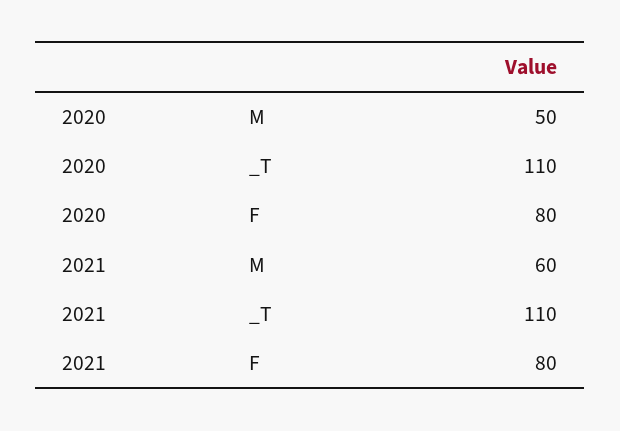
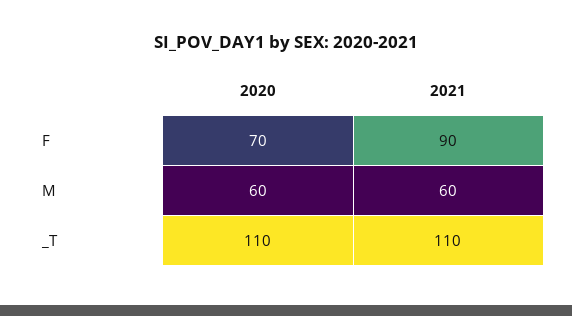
  {
    "2020": {
-     "M": 50,
+     "M": 60,
      "_T": 110,
-     "F": 80
+     "F": 70
    },
    "2021": {
      "M": 60,
      "_T": 110,
-     "F": 80
+     "F": 90
    }
  }

